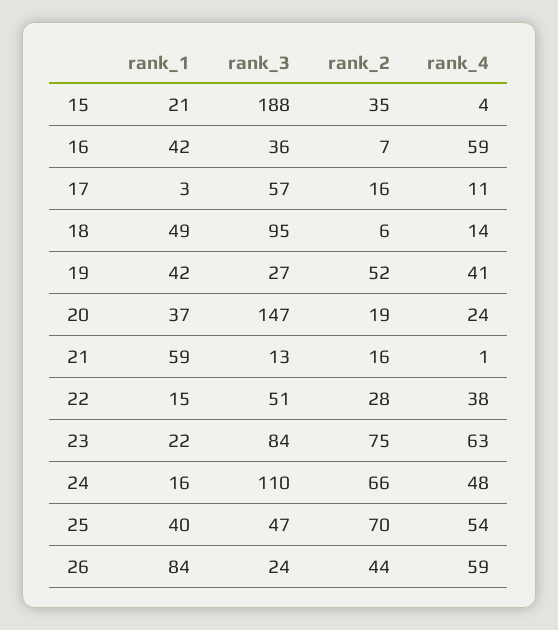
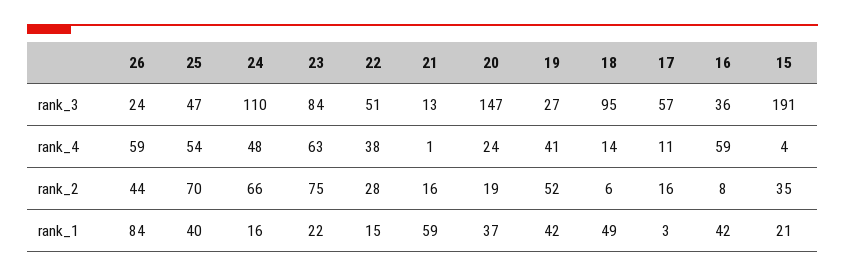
  {
    "rank_1": {
      "15": 21,
      "16": 42,
      "17": 3,
      "18": 49,
      "19": 42,
      "20": 37,
      "21": 59,
      "22": 15,
      "23": 22,
      "24": 16,
      "25": 40,
      "26": 84
    },
    "rank_3": {
-     "15": 188,
+     "15": 191,
      "16": 36,
      "17": 57,
      "18": 95,
      "19": 27,
      "20": 147,
      "21": 13,
      "22": 51,
      "23": 84,
      "24": 110,
      "25": 47,
      "26": 24
    },
    "rank_2": {
      "15": 35,
-     "16": 7,
+     "16": 8,
      "17": 16,
      "18": 6,
      "19": 52,
      "20": 19,
      "21": 16,
      "22": 28,
      "23": 75,
      "24": 66,
      "25": 70,
      "26": 44
    },
    "rank_4": {
      "15": 4,
      "16": 59,
      "17": 11,
      "18": 14,
      "19": 41,
      "20": 24,
      "21": 1,
      "22": 38,
      "23": 63,
      "24": 48,
      "25": 54,
      "26": 59
    }
  }

